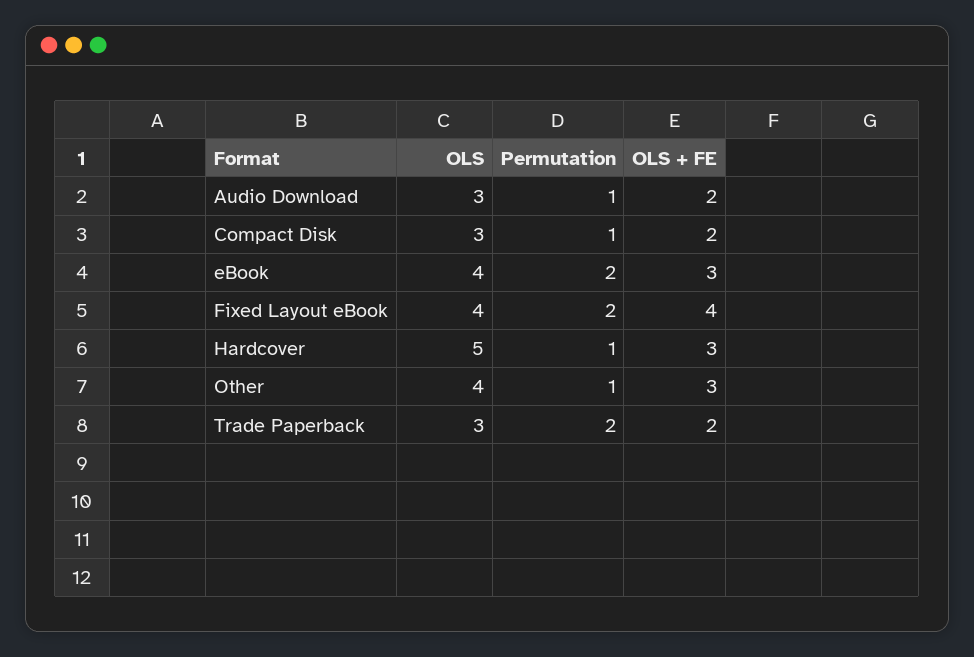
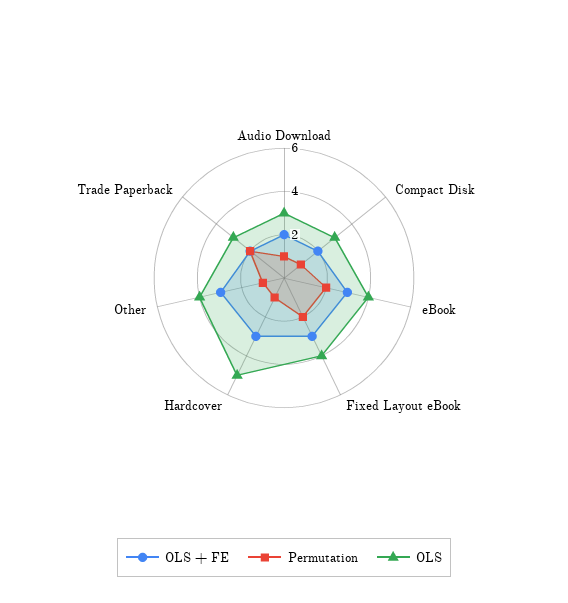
  {
    "OLS": {
      "Audio Download": 3,
      "Compact Disk": 3,
      "eBook": 4,
      "Fixed Layout eBook": 4,
      "Hardcover": 5,
      "Other": 4,
      "Trade Paperback": 3
    },
    "Permutation": {
      "Audio Download": 1,
      "Compact Disk": 1,
      "eBook": 2,
      "Fixed Layout eBook": 2,
      "Hardcover": 1,
      "Other": 1,
      "Trade Paperback": 2
    },
    "OLS + FE": {
      "Audio Download": 2,
      "Compact Disk": 2,
      "eBook": 3,
-     "Fixed Layout eBook": 4,
+     "Fixed Layout eBook": 3,
      "Hardcover": 3,
      "Other": 3,
      "Trade Paperback": 2
    }
  }

